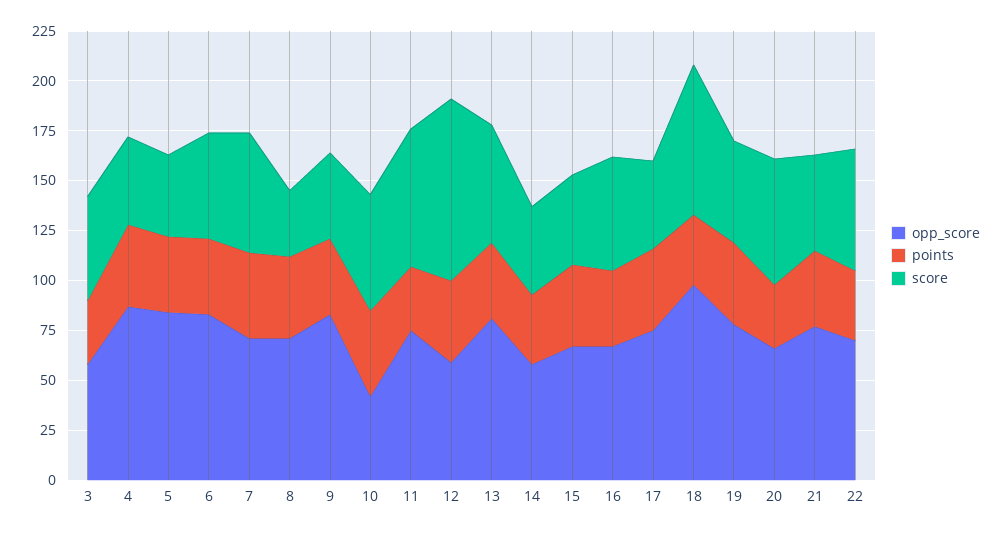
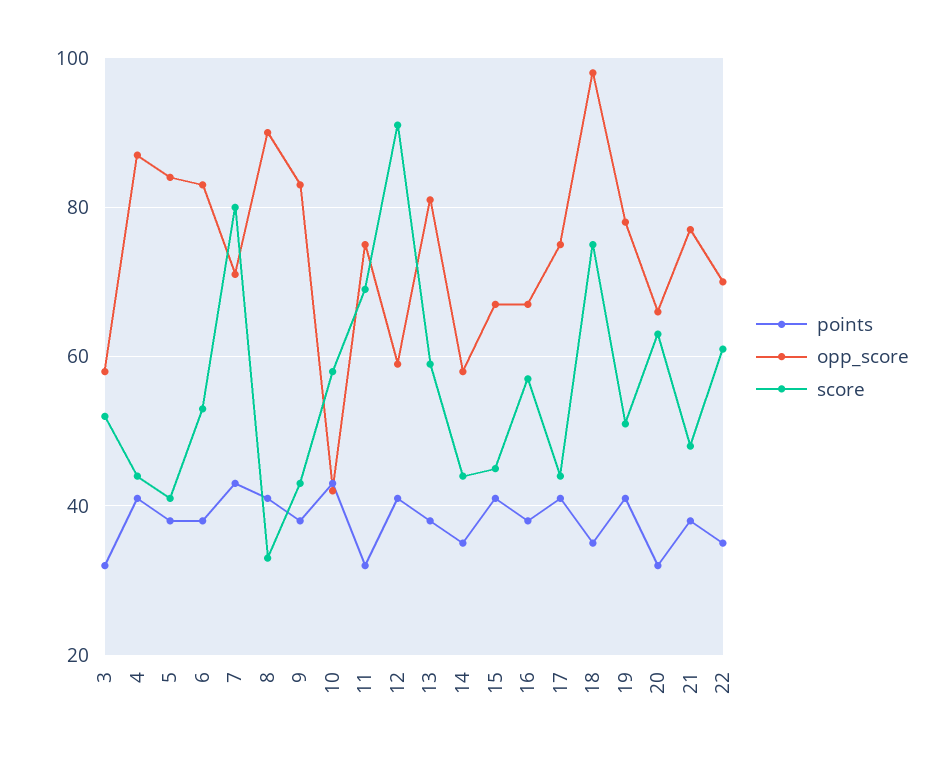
  {
    "opp_score": {
      "3": 60,
      "4": 85,
      "5": 85,
      "6": 85,
      "7": 70,
-     "8": 70,
+     "8": 90,
      "9": 85,
      "10": 40,
      "11": 75,
      "12": 60,
      "13": 80,
      "14": 60,
      "15": 65,
      "16": 65,
      "17": 75,
      "18": 100,
      "19": 80,
      "20": 65,
      "21": 75,
      "22": 70
    },
    "points": {
      "3": 30,
      "4": 40,
      "5": 40,
      "6": 40,
      "7": 45,
      "8": 40,
      "9": 40,
      "10": 45,
      "11": 30,
      "12": 40,
      "13": 40,
      "14": 35,
      "15": 40,
      "16": 40,
      "17": 40,
      "18": 35,
      "19": 40,
      "20": 30,
      "21": 40,
      "22": 35
    },
    "score": {
      "3": 50,
      "4": 45,
      "5": 40,
      "6": 55,
-     "7": 60,
+     "7": 80,
      "8": 35,
      "9": 45,
      "10": 60,
      "11": 70,
      "12": 90,
      "13": 60,
      "14": 45,
      "15": 45,
      "16": 55,
      "17": 45,
      "18": 75,
      "19": 50,
      "20": 65,
      "21": 50,
      "22": 60
    }
  }

